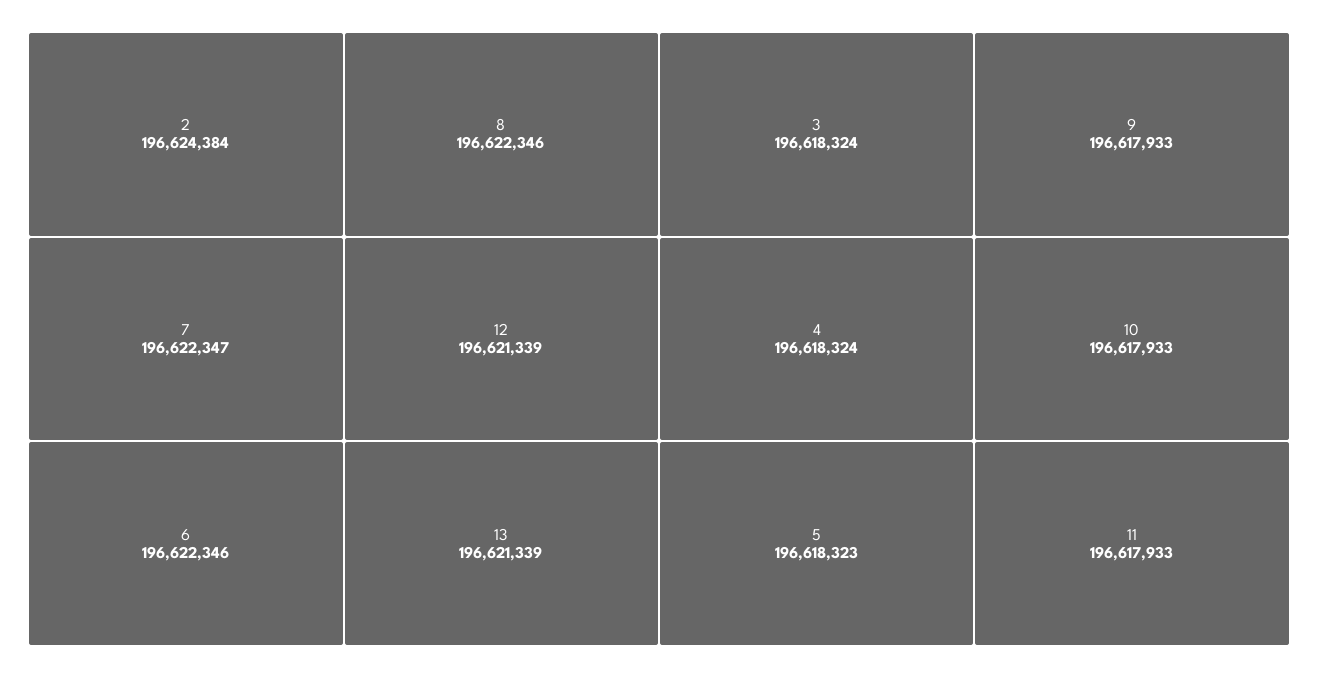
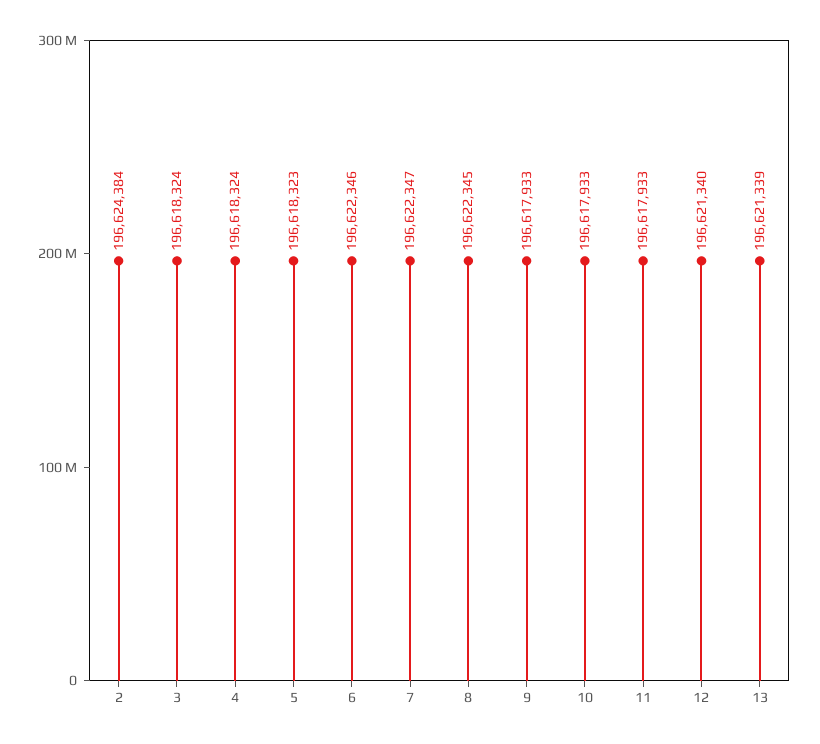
  {
    "2": 196624384,
    "7": 196622347,
    "6": 196622346,
-   "8": 196622346,
+   "8": 196622345,
-   "12": 196621339,
+   "12": 196621340,
    "13": 196621339,
    "3": 196618324,
    "4": 196618324,
    "5": 196618323,
    "9": 196617933,
    "10": 196617933,
    "11": 196617933
  }

